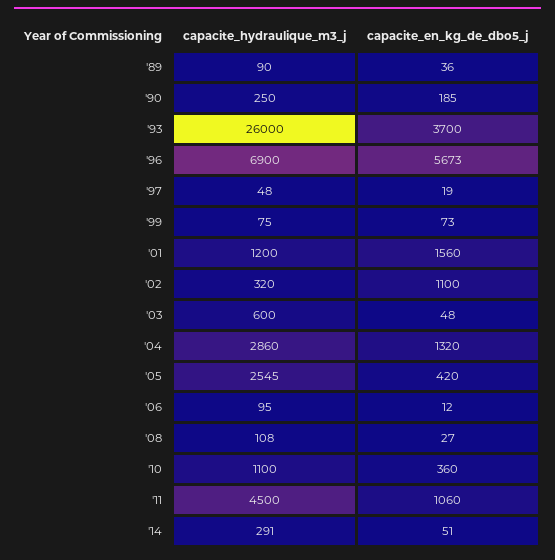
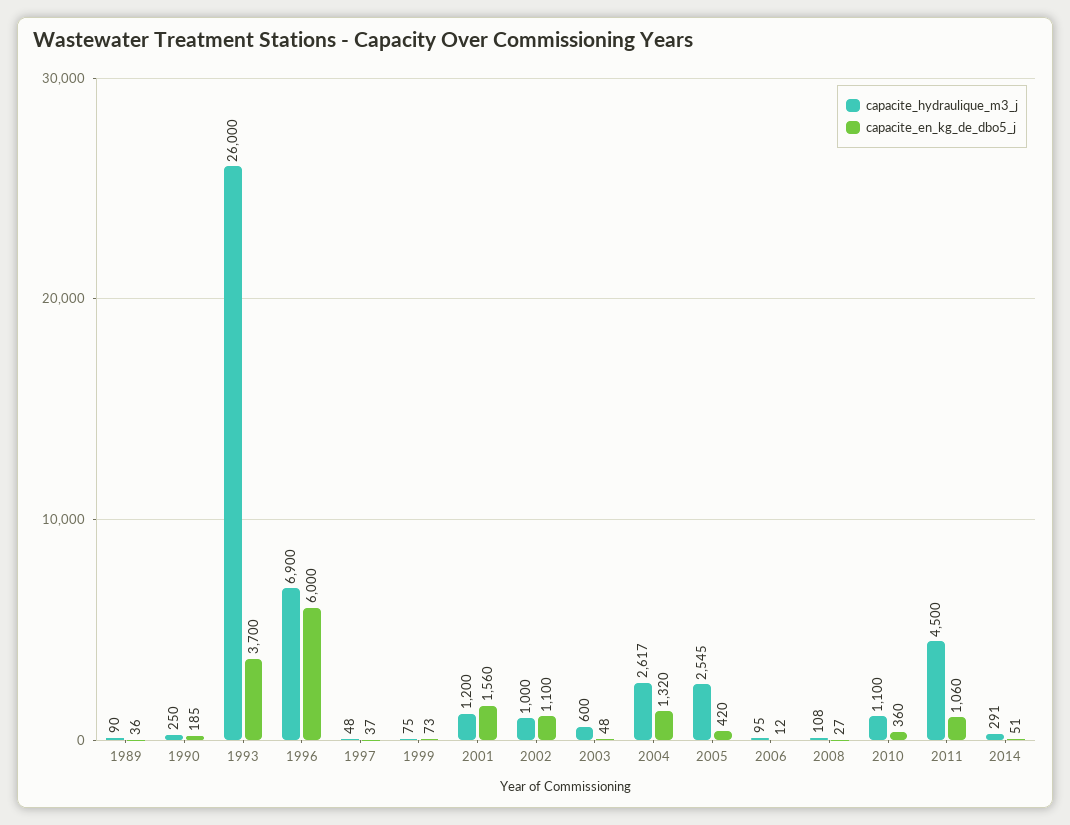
  {
    "capacite_hydraulique_m3_j": {
      "'89": 90,
      "'90": 250,
      "'93": 26000,
      "'96": 6900,
      "'97": 48,
      "'99": 75,
      "'01": 1200,
-     "'02": 320,
+     "'02": 1000,
      "'03": 600,
-     "'04": 2860,
+     "'04": 2617,
      "'05": 2545,
      "'06": 95,
      "'08": 108,
      "'10": 1100,
      "'11": 4500,
      "'14": 291
    },
    "capacite_en_kg_de_dbo5_j": {
      "'89": 36,
      "'90": 185,
      "'93": 3700,
-     "'96": 5673,
+     "'96": 6000,
-     "'97": 19,
+     "'97": 37,
      "'99": 73,
      "'01": 1560,
      "'02": 1100,
      "'03": 48,
      "'04": 1320,
      "'05": 420,
      "'06": 12,
      "'08": 27,
      "'10": 360,
      "'11": 1060,
      "'14": 51
    }
  }

